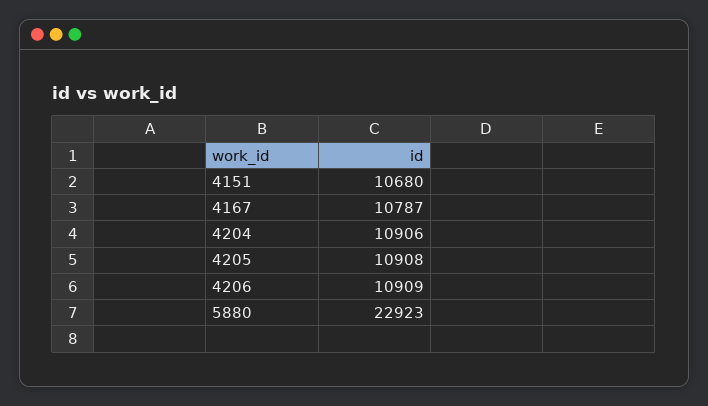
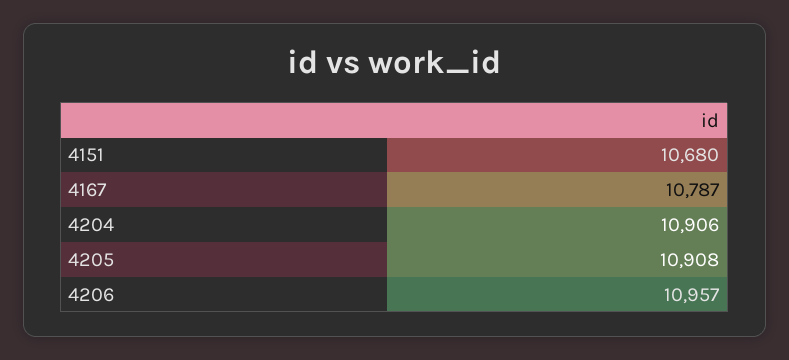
  {
    "4151": 10680,
    "4167": 10787,
    "4204": 10906,
    "4205": 10908,
-   "4206": 10909,
+   "4206": 10957
-   "5880": 22923
  }

